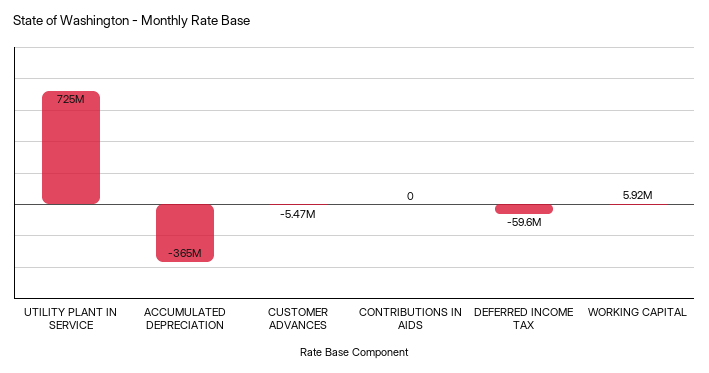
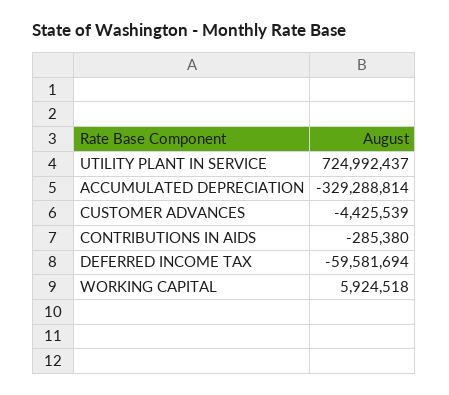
  {
    "UTILITY PLANT IN SERVICE": 724992437,
-   "ACCUMULATED DEPRECIATION": -365000000,
+   "ACCUMULATED DEPRECIATION": -329288814,
-   "CUSTOMER ADVANCES": -5470000,
+   "CUSTOMER ADVANCES": -4425539,
-   "CONTRIBUTIONS IN AIDS": 0,
+   "CONTRIBUTIONS IN AIDS": -285380,
    "DEFERRED INCOME TAX": -59581694,
    "WORKING CAPITAL": 5924518
  }

